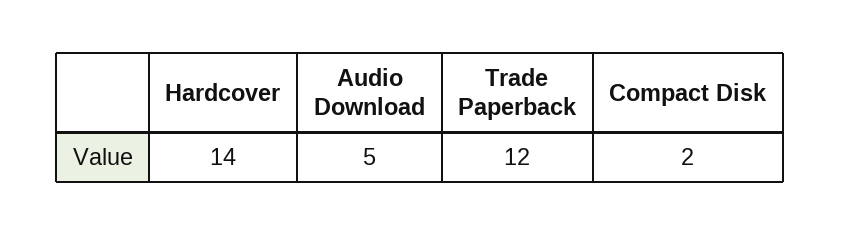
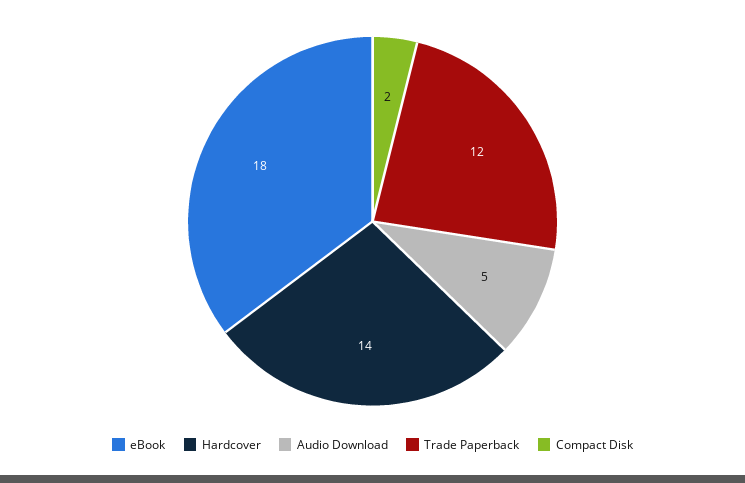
  {
    "Hardcover": 14,
    "Audio Download": 5,
    "Trade Paperback": 12,
-   "Compact Disk": 2
+   "Compact Disk": 2,
+   "eBook": 18
  }

